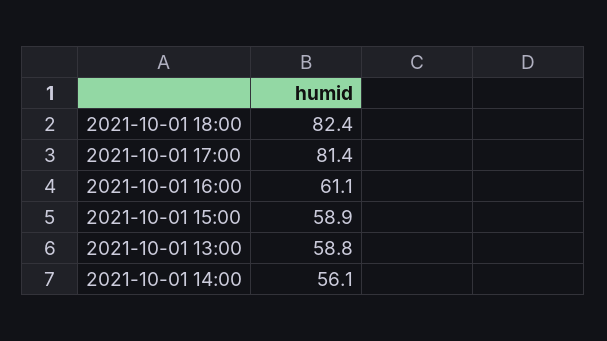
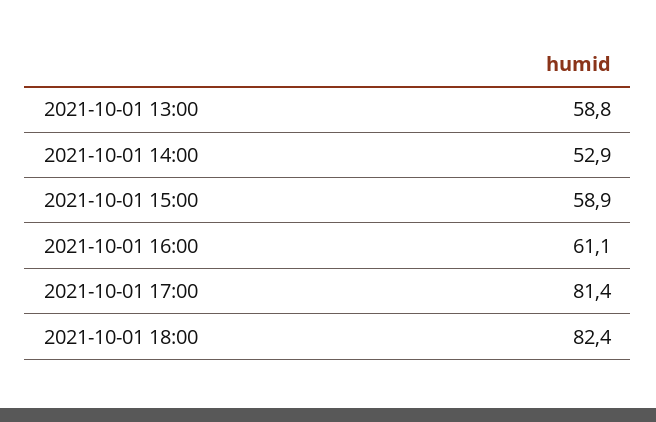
  {
    "2021-10-01 18:00": 82.4,
    "2021-10-01 17:00": 81.4,
    "2021-10-01 16:00": 61.1,
    "2021-10-01 15:00": 58.9,
    "2021-10-01 13:00": 58.8,
-   "2021-10-01 14:00": 56.1
+   "2021-10-01 14:00": 52.9
  }

